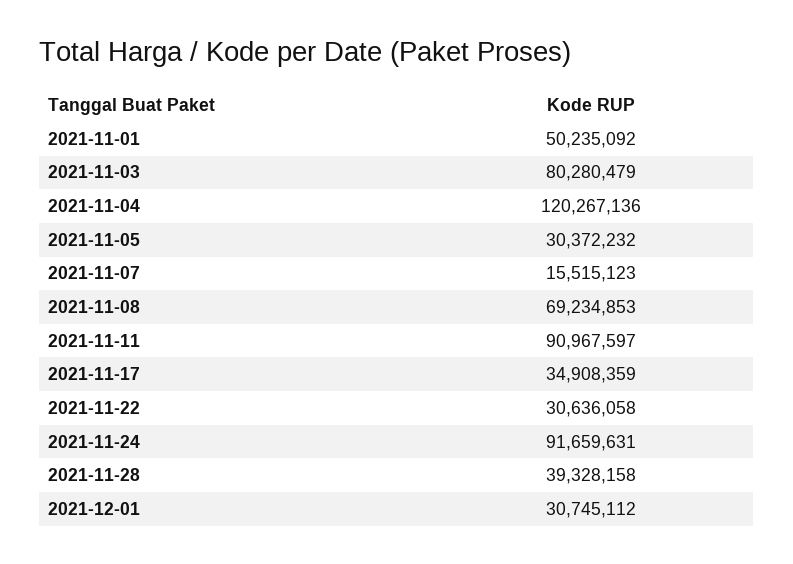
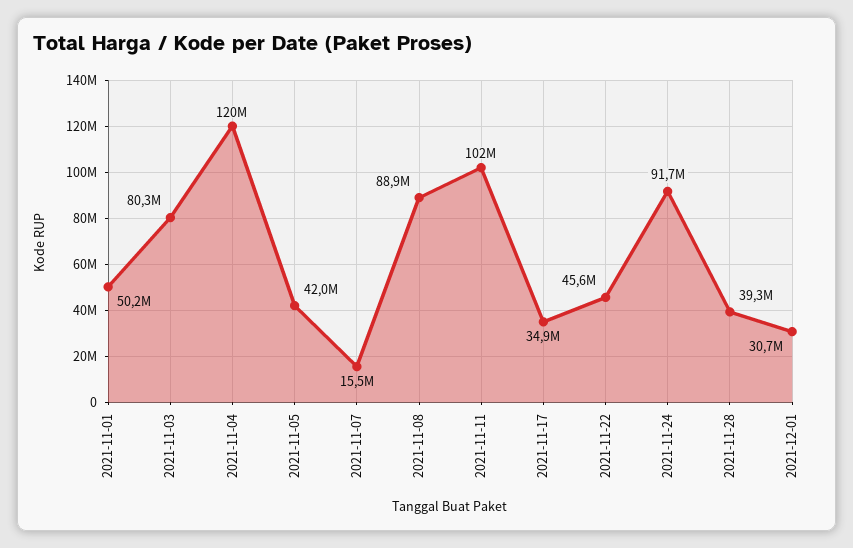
  {
    "2021-11-01": 50235092,
    "2021-11-03": 80280479,
    "2021-11-04": 120267136,
-   "2021-11-05": 30372232,
+   "2021-11-05": 42000000,
    "2021-11-07": 15515123,
-   "2021-11-08": 69234853,
+   "2021-11-08": 88900000,
-   "2021-11-11": 90967597,
+   "2021-11-11": 102000000,
    "2021-11-17": 34908359,
-   "2021-11-22": 30636058,
+   "2021-11-22": 45600000,
    "2021-11-24": 91659631,
    "2021-11-28": 39328158,
    "2021-12-01": 30745112
  }

